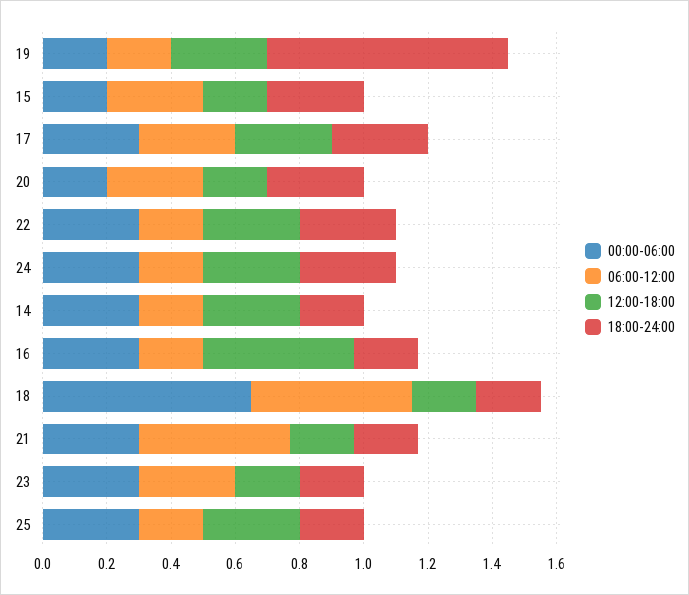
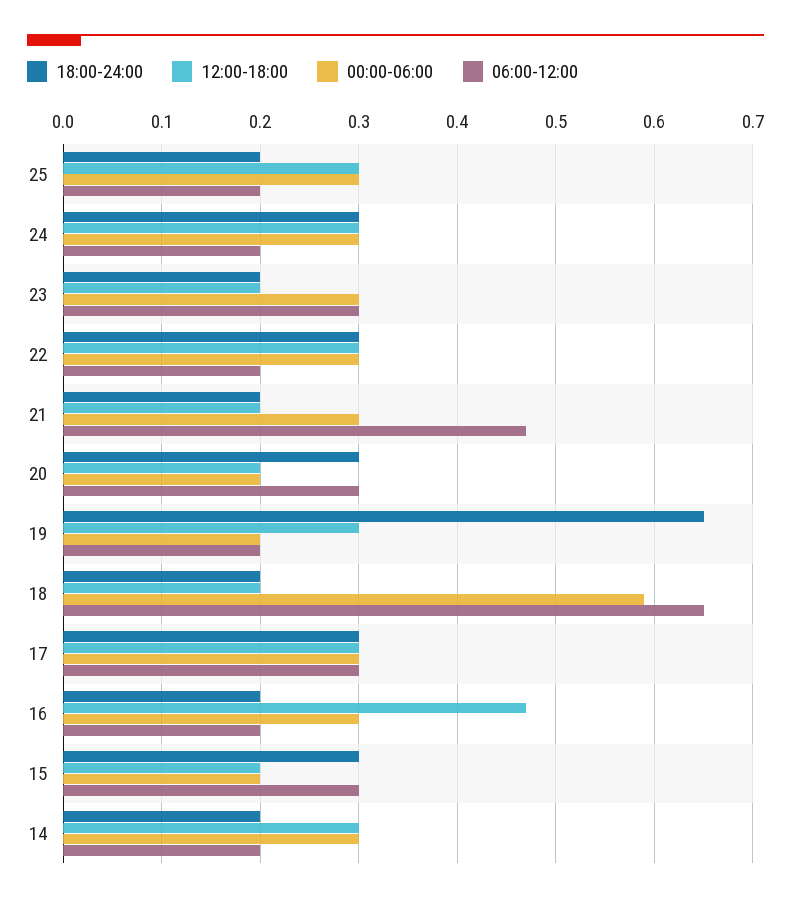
  {
    "00:00-06:00": {
      "19": 0.2,
      "15": 0.2,
      "17": 0.3,
      "20": 0.2,
      "22": 0.3,
      "24": 0.3,
      "14": 0.3,
      "16": 0.3,
-     "18": 0.65,
+     "18": 0.59,
      "21": 0.3,
      "23": 0.3,
      "25": 0.3
    },
    "06:00-12:00": {
      "19": 0.2,
      "15": 0.3,
      "17": 0.3,
      "20": 0.3,
      "22": 0.2,
      "24": 0.2,
      "14": 0.2,
      "16": 0.2,
-     "18": 0.5,
+     "18": 0.65,
      "21": 0.47,
      "23": 0.3,
      "25": 0.2
    },
    "12:00-18:00": {
      "19": 0.3,
      "15": 0.2,
      "17": 0.3,
      "20": 0.2,
      "22": 0.3,
      "24": 0.3,
      "14": 0.3,
      "16": 0.47,
      "18": 0.2,
      "21": 0.2,
      "23": 0.2,
      "25": 0.3
    },
    "18:00-24:00": {
-     "19": 0.75,
+     "19": 0.65,
      "15": 0.3,
      "17": 0.3,
      "20": 0.3,
      "22": 0.3,
      "24": 0.3,
      "14": 0.2,
      "16": 0.2,
      "18": 0.2,
      "21": 0.2,
      "23": 0.2,
      "25": 0.2
    }
  }

